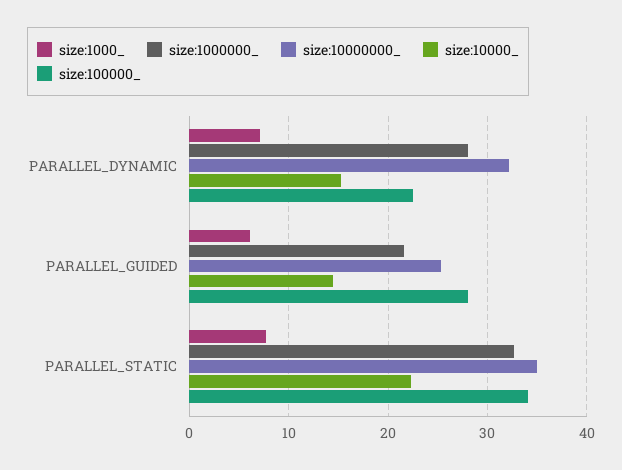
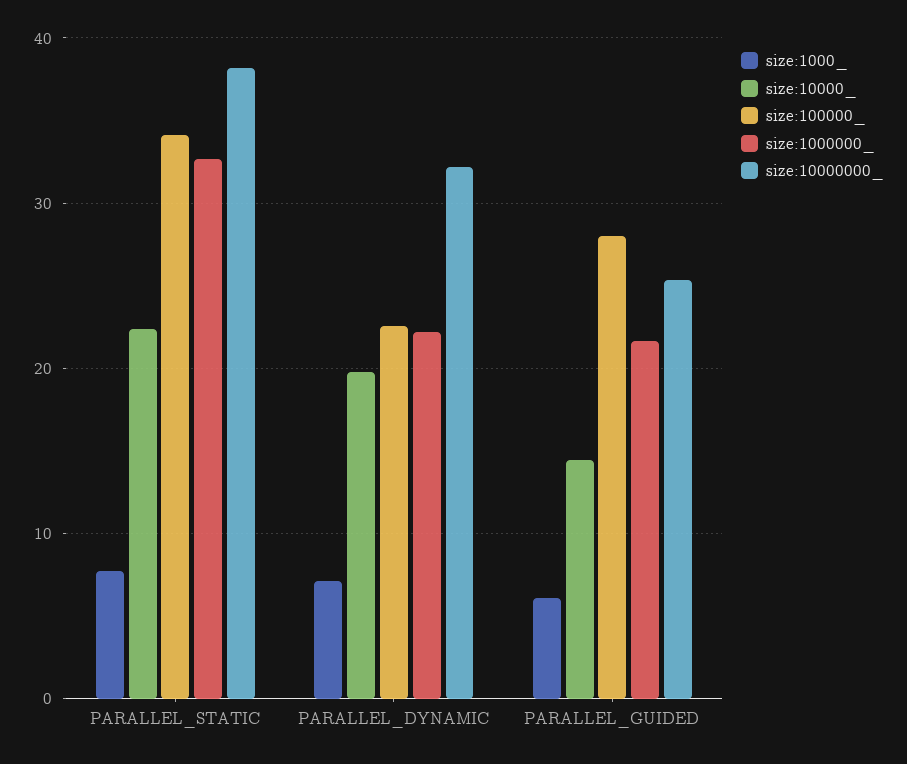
  {
    "size:1000_": {
      "PARALLEL_DYNAMIC": 7,
      "PARALLEL_GUIDED": 6,
      "PARALLEL_STATIC": 8
    },
    "size:1000000_": {
-     "PARALLEL_DYNAMIC": 28,
+     "PARALLEL_DYNAMIC": 22,
      "PARALLEL_GUIDED": 22,
      "PARALLEL_STATIC": 33
    },
    "size:10000000_": {
      "PARALLEL_DYNAMIC": 32,
      "PARALLEL_GUIDED": 25,
-     "PARALLEL_STATIC": 35
+     "PARALLEL_STATIC": 38
    },
    "size:10000_": {
-     "PARALLEL_DYNAMIC": 15,
+     "PARALLEL_DYNAMIC": 20,
      "PARALLEL_GUIDED": 14,
      "PARALLEL_STATIC": 22
    },
    "size:100000_": {
      "PARALLEL_DYNAMIC": 23,
      "PARALLEL_GUIDED": 28,
      "PARALLEL_STATIC": 34
    }
  }

